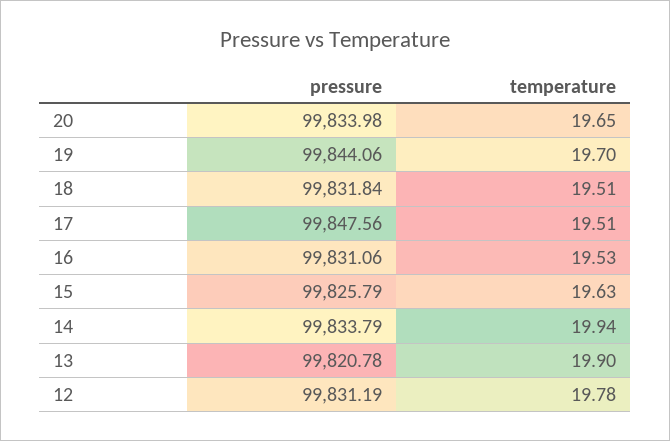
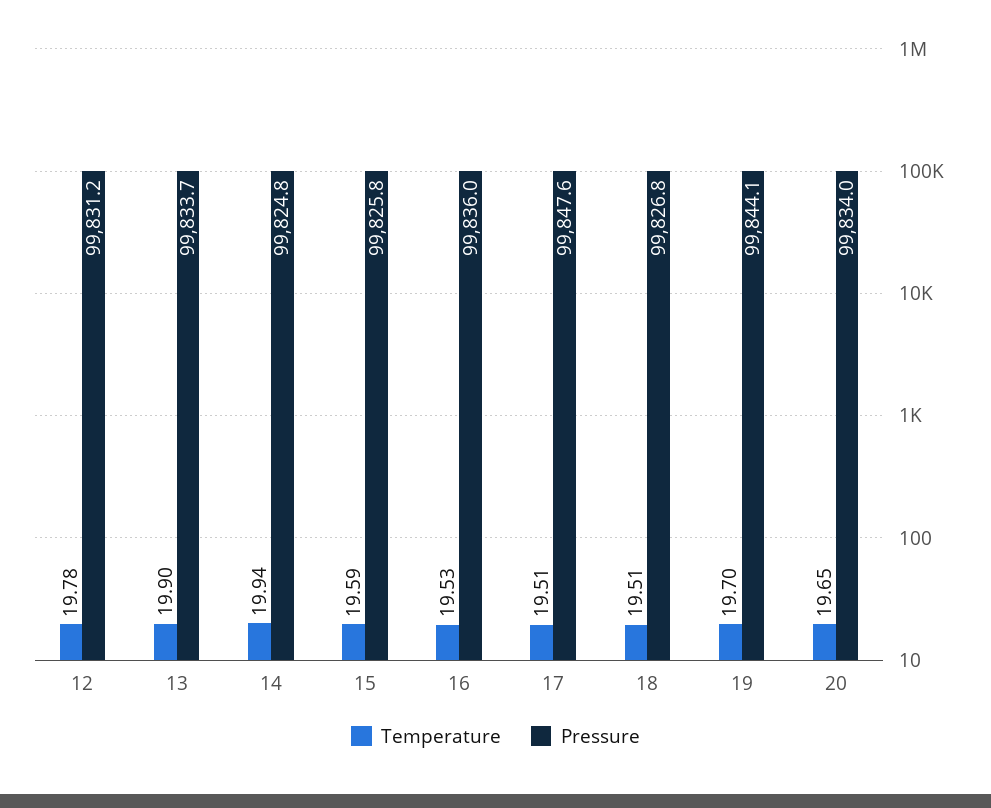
  {
    "pressure": {
      "20": 99833.98,
      "19": 99844.06,
-     "18": 99831.84,
+     "18": 99826.8,
      "17": 99847.56,
-     "16": 99831.06,
+     "16": 99836,
      "15": 99825.79,
-     "14": 99833.79,
+     "14": 99824.8,
-     "13": 99820.78,
+     "13": 99833.7,
      "12": 99831.19
    },
    "temperature": {
      "20": 19.65,
      "19": 19.7,
      "18": 19.51,
      "17": 19.51,
      "16": 19.53,
-     "15": 19.63,
+     "15": 19.59,
      "14": 19.94,
      "13": 19.9,
      "12": 19.78
    }
  }

